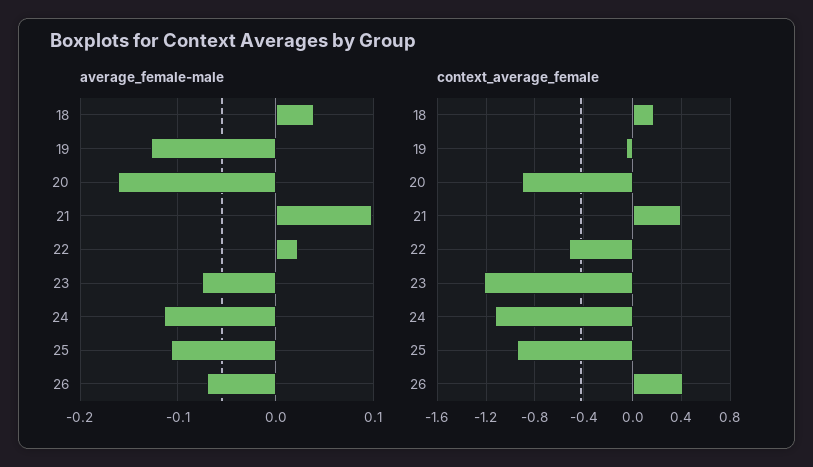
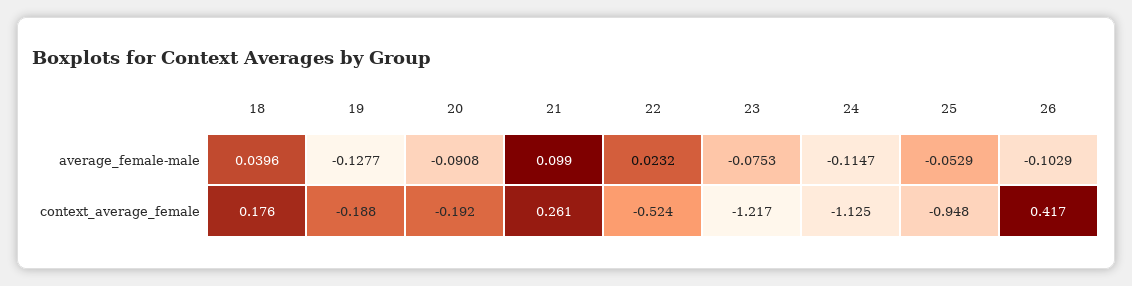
  {
    "average_female-male": {
      "18": 0.0396,
      "19": -0.1277,
-     "20": -0.16,
+     "20": -0.0908,
      "21": 0.099,
      "22": 0.0232,
      "23": -0.0753,
      "24": -0.1147,
-     "25": -0.11,
+     "25": -0.0529,
-     "26": -0.07
+     "26": -0.1029
    },
    "context_average_female": {
      "18": 0.176,
-     "19": -0.05,
+     "19": -0.188,
-     "20": -0.9,
+     "20": -0.192,
-     "21": 0.4,
+     "21": 0.261,
      "22": -0.524,
      "23": -1.217,
      "24": -1.125,
      "25": -0.948,
      "26": 0.417
    }
  }

